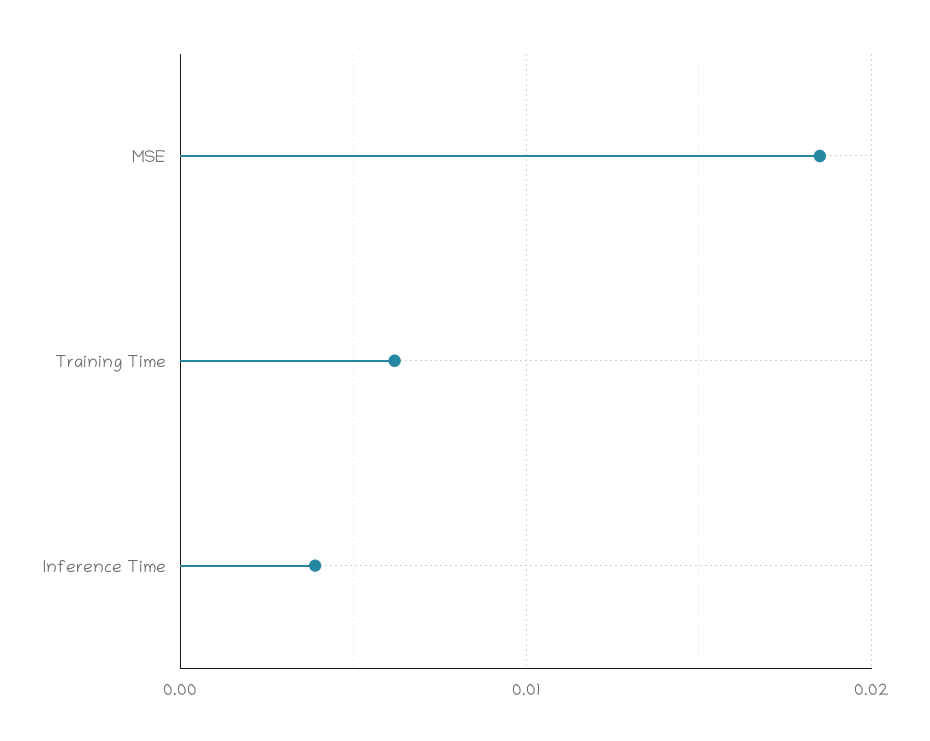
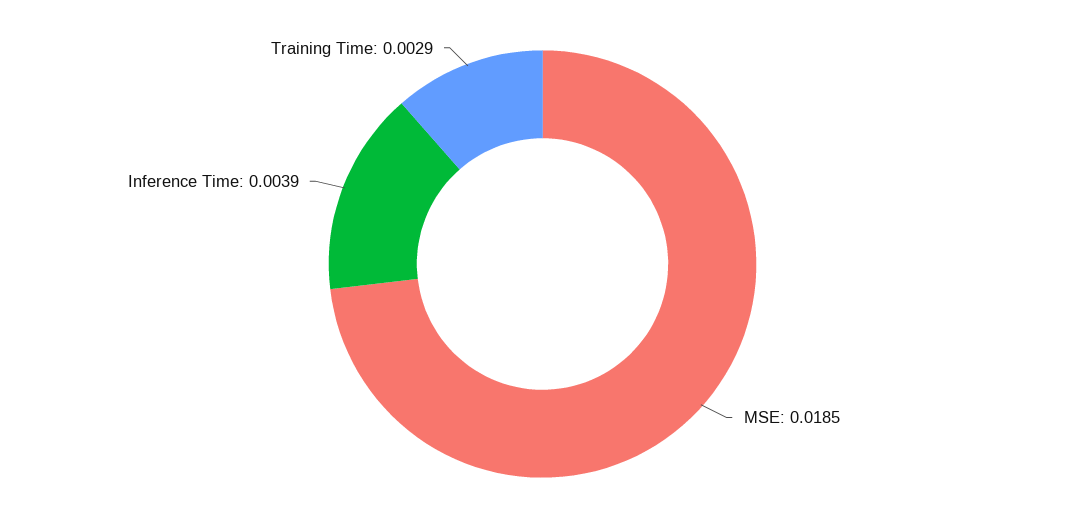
  {
    "MSE": 0.0185,
-   "Training Time": 0.006,
+   "Training Time": 0.0029,
    "Inference Time": 0.0039
  }

